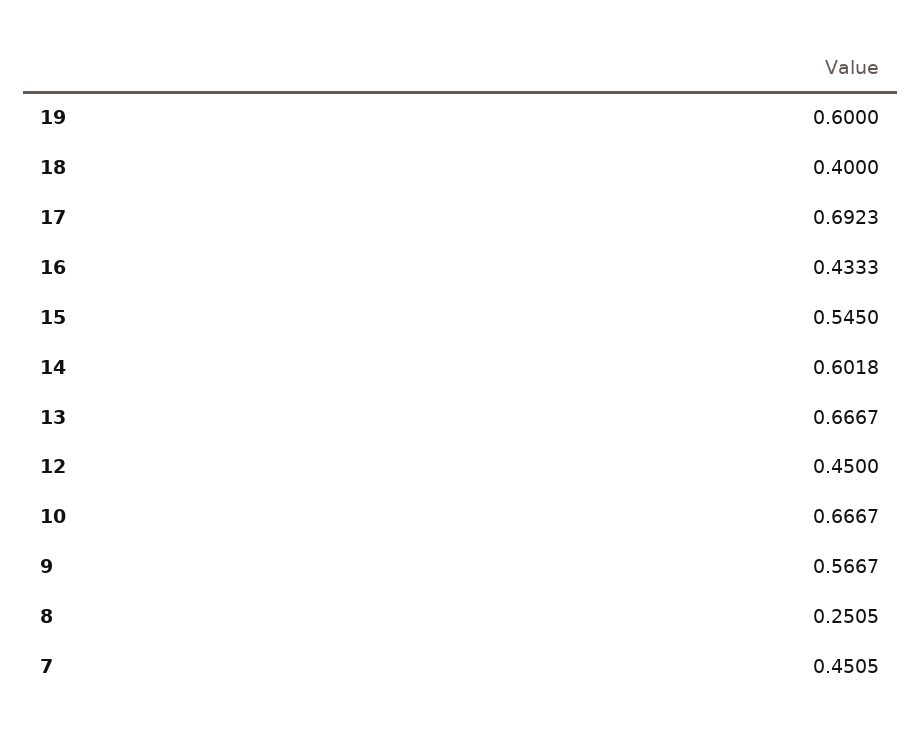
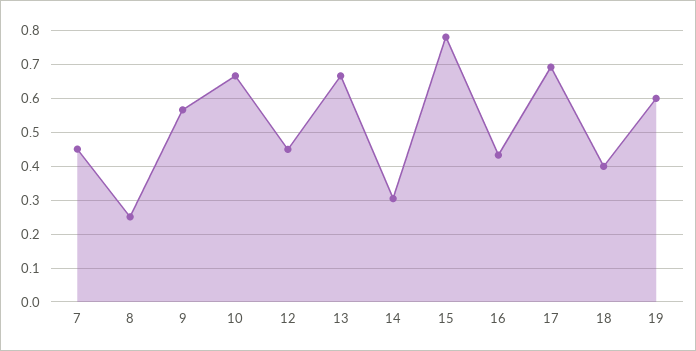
  {
    "19": 0.6,
    "18": 0.4,
    "17": 0.6923,
    "16": 0.4333,
-   "15": 0.545,
+   "15": 0.78,
-   "14": 0.6018,
+   "14": 0.3,
    "13": 0.6667,
    "12": 0.45,
    "10": 0.6667,
    "9": 0.5667,
    "8": 0.2505,
    "7": 0.4505
  }

